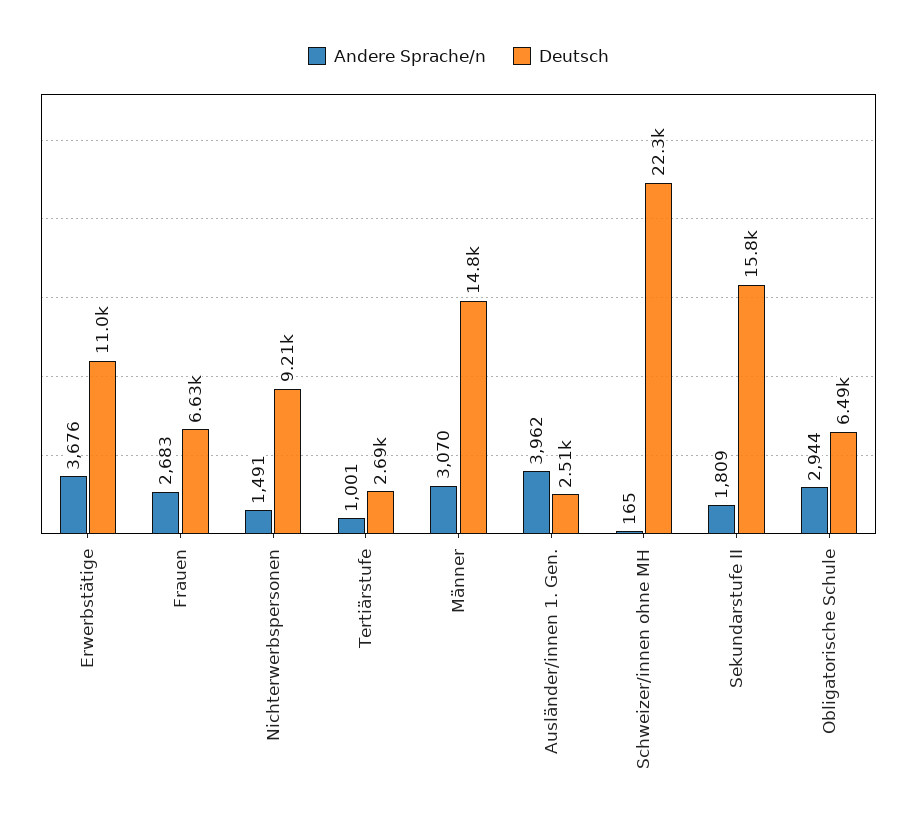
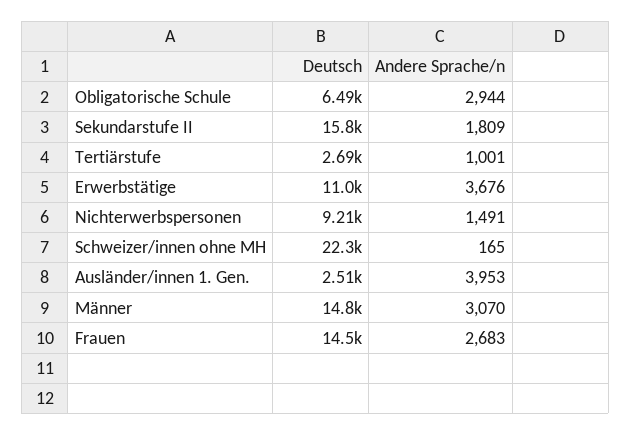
  {
    "Andere Sprache/n": {
      "Erwerbstätige": 3676,
      "Frauen": 2683,
      "Nichterwerbspersonen": 1491,
      "Tertiärstufe": 1001,
      "Männer": 3070,
-     "Ausländer/innen 1. Gen.": 3962,
+     "Ausländer/innen 1. Gen.": 3953,
      "Schweizer/innen ohne MH": 165,
      "Sekundarstufe II": 1809,
      "Obligatorische Schule": 2944
    },
    "Deutsch": {
      "Erwerbstätige": 11000,
-     "Frauen": 6630,
+     "Frauen": 14500,
      "Nichterwerbspersonen": 9210,
      "Tertiärstufe": 2690,
      "Männer": 14800,
      "Ausländer/innen 1. Gen.": 2510,
      "Schweizer/innen ohne MH": 22300,
      "Sekundarstufe II": 15800,
      "Obligatorische Schule": 6490
    }
  }

